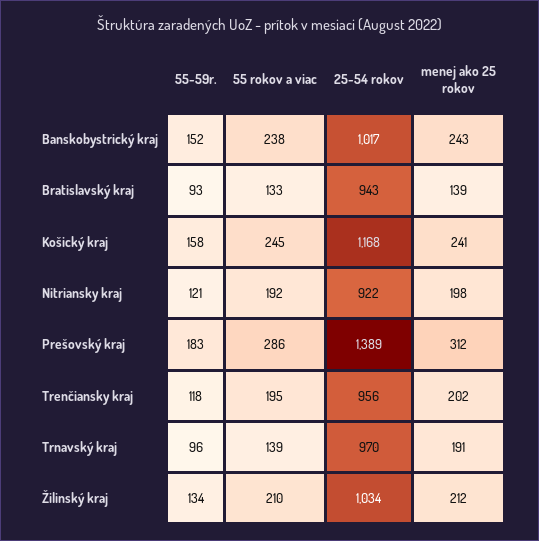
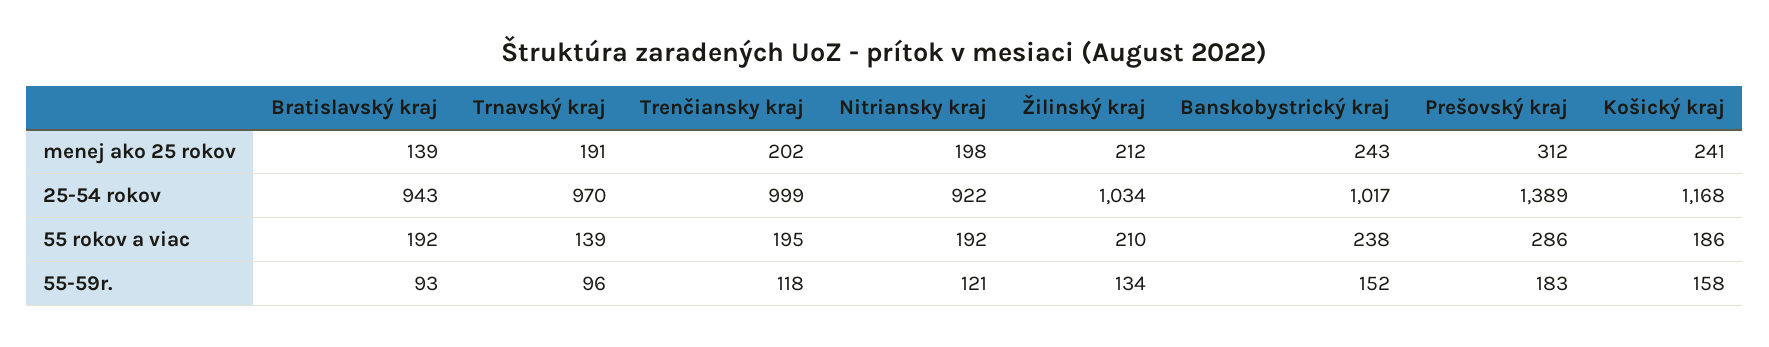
  {
    "55-59r.": {
      "Banskobystrický kraj": 152,
      "Bratislavský kraj": 93,
      "Košický kraj": 158,
      "Nitriansky kraj": 121,
      "Prešovský kraj": 183,
      "Trenčiansky kraj": 118,
      "Trnavský kraj": 96,
      "Žilinský kraj": 134
    },
    "55 rokov a viac": {
      "Banskobystrický kraj": 238,
-     "Bratislavský kraj": 133,
+     "Bratislavský kraj": 192,
-     "Košický kraj": 245,
+     "Košický kraj": 186,
      "Nitriansky kraj": 192,
      "Prešovský kraj": 286,
      "Trenčiansky kraj": 195,
      "Trnavský kraj": 139,
      "Žilinský kraj": 210
    },
    "25-54 rokov": {
      "Banskobystrický kraj": 1017,
      "Bratislavský kraj": 943,
      "Košický kraj": 1168,
      "Nitriansky kraj": 922,
      "Prešovský kraj": 1389,
-     "Trenčiansky kraj": 956,
+     "Trenčiansky kraj": 999,
      "Trnavský kraj": 970,
      "Žilinský kraj": 1034
    },
    "menej ako 25 rokov": {
      "Banskobystrický kraj": 243,
      "Bratislavský kraj": 139,
      "Košický kraj": 241,
      "Nitriansky kraj": 198,
      "Prešovský kraj": 312,
      "Trenčiansky kraj": 202,
      "Trnavský kraj": 191,
      "Žilinský kraj": 212
    }
  }

